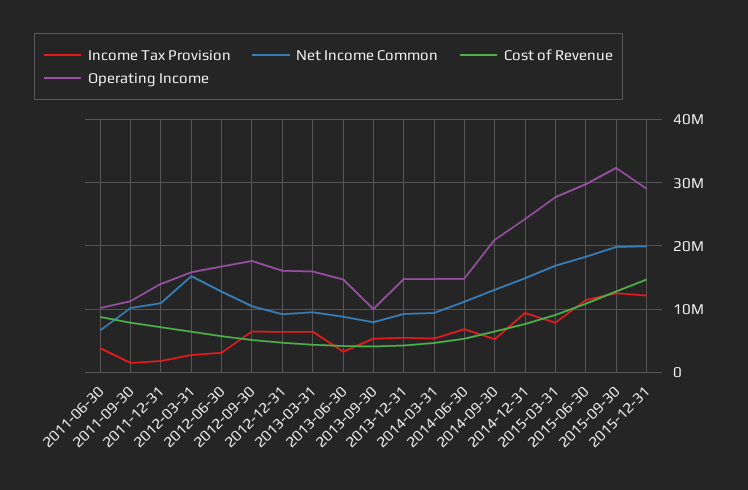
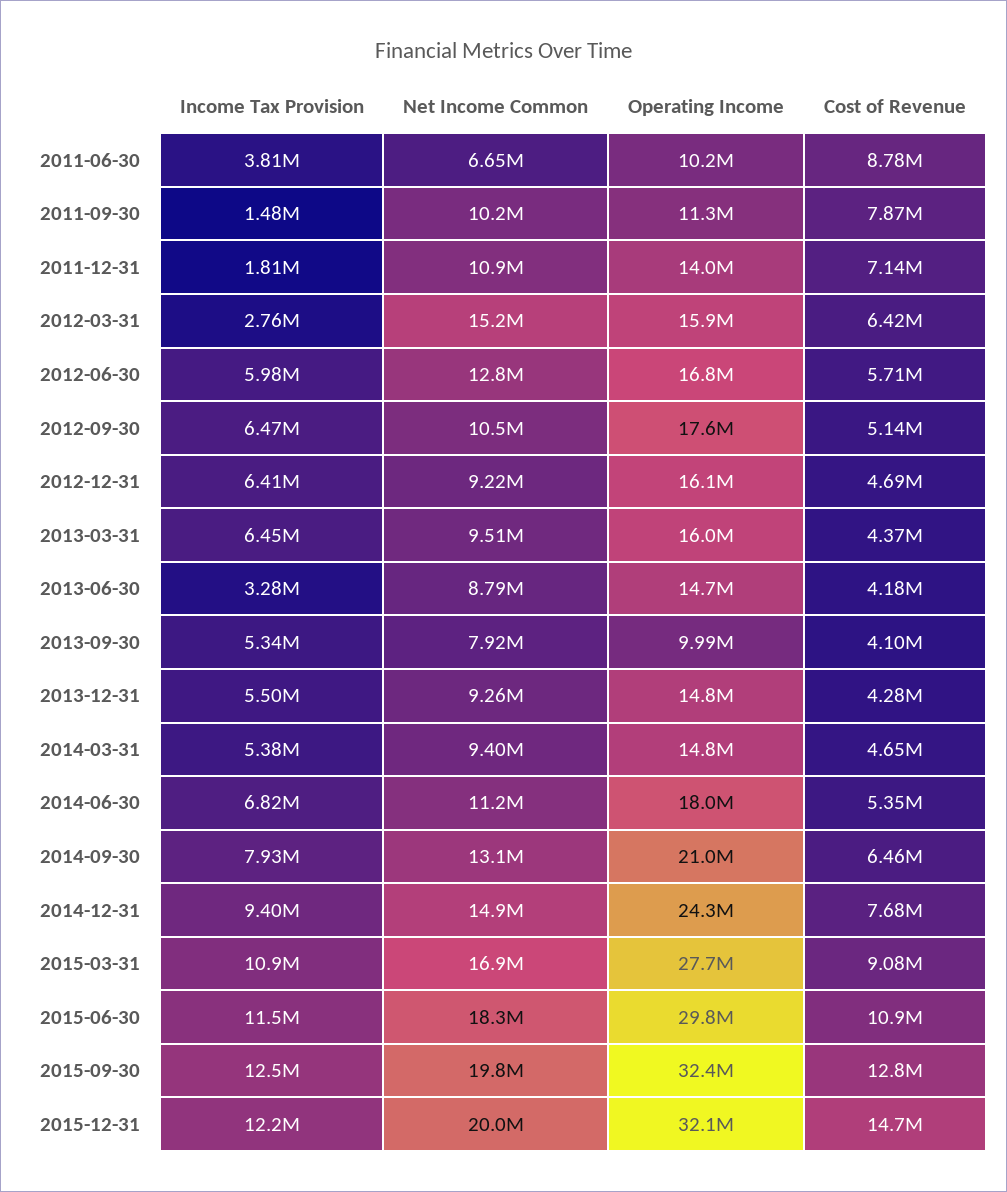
  {
    "Income Tax Provision": {
      "2011-06-30": 3810000,
      "2011-09-30": 1480000,
      "2011-12-31": 1810000,
      "2012-03-31": 2760000,
-     "2012-06-30": 3000000,
+     "2012-06-30": 5980000,
      "2012-09-30": 6470000,
      "2012-12-31": 6410000,
      "2013-03-31": 6450000,
      "2013-06-30": 3280000,
      "2013-09-30": 5340000,
      "2013-12-31": 5500000,
      "2014-03-31": 5380000,
      "2014-06-30": 6820000,
-     "2014-09-30": 5000000,
+     "2014-09-30": 7930000,
      "2014-12-31": 9400000,
-     "2015-03-31": 8000000,
+     "2015-03-31": 10900000,
      "2015-06-30": 11500000,
      "2015-09-30": 12500000,
      "2015-12-31": 12200000
    },
    "Net Income Common": {
      "2011-06-30": 6650000,
      "2011-09-30": 10200000,
      "2011-12-31": 10900000,
      "2012-03-31": 15200000,
      "2012-06-30": 12800000,
      "2012-09-30": 10500000,
      "2012-12-31": 9220000,
      "2013-03-31": 9510000,
      "2013-06-30": 8790000,
      "2013-09-30": 7920000,
      "2013-12-31": 9260000,
      "2014-03-31": 9400000,
      "2014-06-30": 11200000,
      "2014-09-30": 13100000,
      "2014-12-31": 14900000,
      "2015-03-31": 16900000,
      "2015-06-30": 18300000,
      "2015-09-30": 19800000,
      "2015-12-31": 20000000
    },
    "Cost of Revenue": {
      "2011-06-30": 8780000,
      "2011-09-30": 7870000,
      "2011-12-31": 7140000,
      "2012-03-31": 6420000,
      "2012-06-30": 5710000,
      "2012-09-30": 5140000,
      "2012-12-31": 4690000,
      "2013-03-31": 4370000,
      "2013-06-30": 4180000,
      "2013-09-30": 4100000,
      "2013-12-31": 4280000,
      "2014-03-31": 4650000,
      "2014-06-30": 5350000,
      "2014-09-30": 6460000,
      "2014-12-31": 7680000,
      "2015-03-31": 9080000,
      "2015-06-30": 10900000,
      "2015-09-30": 12800000,
      "2015-12-31": 14700000
    },
    "Operating Income": {
      "2011-06-30": 10200000,
      "2011-09-30": 11300000,
      "2011-12-31": 14000000,
      "2012-03-31": 15900000,
      "2012-06-30": 16800000,
      "2012-09-30": 17600000,
      "2012-12-31": 16100000,
      "2013-03-31": 16000000,
      "2013-06-30": 14700000,
      "2013-09-30": 9990000,
      "2013-12-31": 14800000,
      "2014-03-31": 14800000,
-     "2014-06-30": 15000000,
+     "2014-06-30": 18000000,
      "2014-09-30": 21000000,
      "2014-12-31": 24300000,
      "2015-03-31": 27700000,
      "2015-06-30": 29800000,
      "2015-09-30": 32400000,
-     "2015-12-31": 29000000
+     "2015-12-31": 32100000
    }
  }

